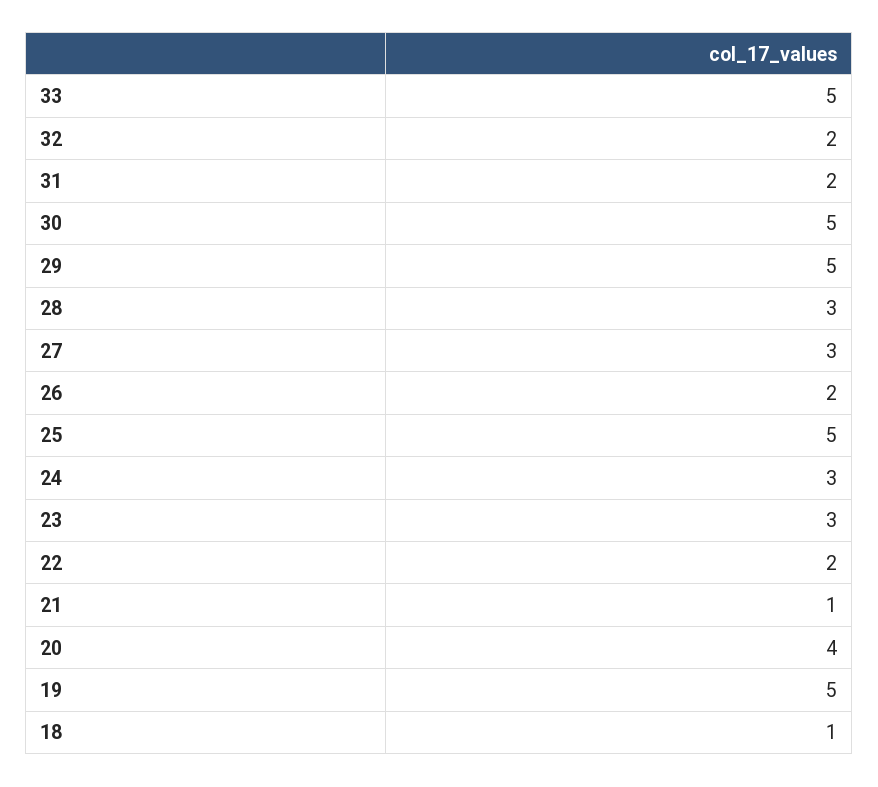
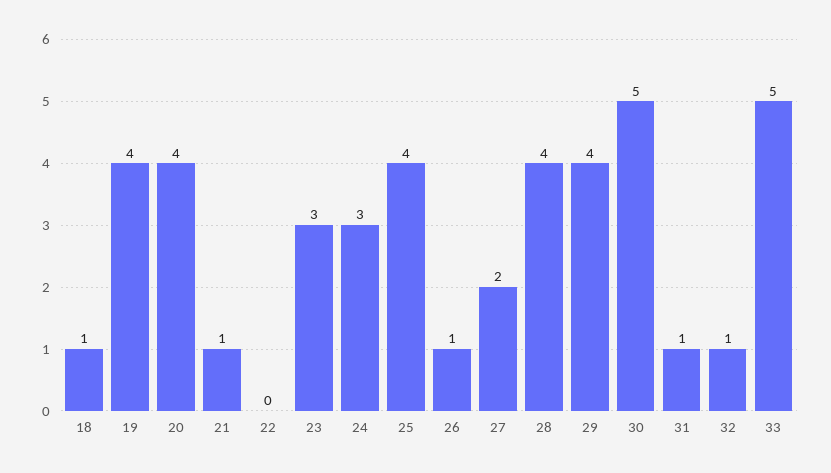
  {
    "33": 5,
-   "32": 2,
+   "32": 1,
-   "31": 2,
+   "31": 1,
    "30": 5,
-   "29": 5,
+   "29": 4,
-   "28": 3,
+   "28": 4,
-   "27": 3,
+   "27": 2,
-   "26": 2,
+   "26": 1,
-   "25": 5,
+   "25": 4,
    "24": 3,
    "23": 3,
-   "22": 2,
+   "22": 0,
    "21": 1,
    "20": 4,
-   "19": 5,
+   "19": 4,
    "18": 1
  }

